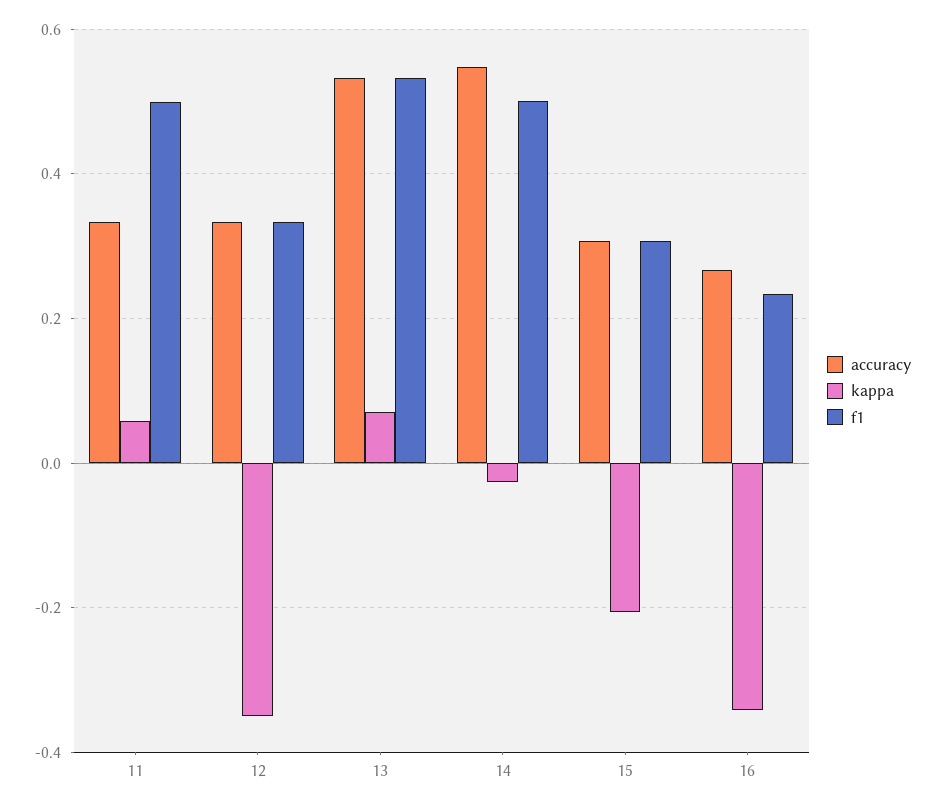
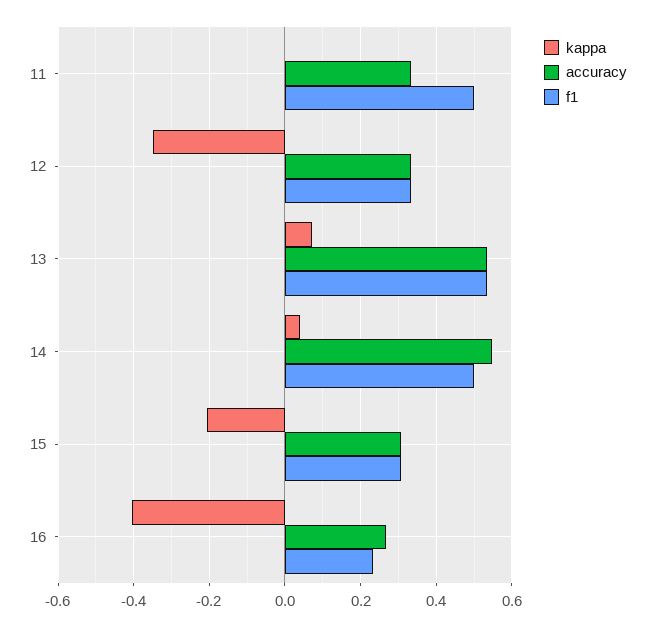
  {
    "accuracy": {
      "11": 0.34,
      "12": 0.34,
      "13": 0.54,
      "14": 0.54,
      "15": 0.3,
      "16": 0.26
    },
    "kappa": {
-     "11": 0.06,
+     "11": 0,
      "12": -0.36,
      "13": 0.08,
-     "14": -0.02,
+     "14": 0.04,
      "15": -0.2,
-     "16": -0.34
+     "16": -0.4
    },
    "f1": {
      "11": 0.5,
      "12": 0.34,
      "13": 0.54,
      "14": 0.5,
      "15": 0.3,
      "16": 0.24
    }
  }

